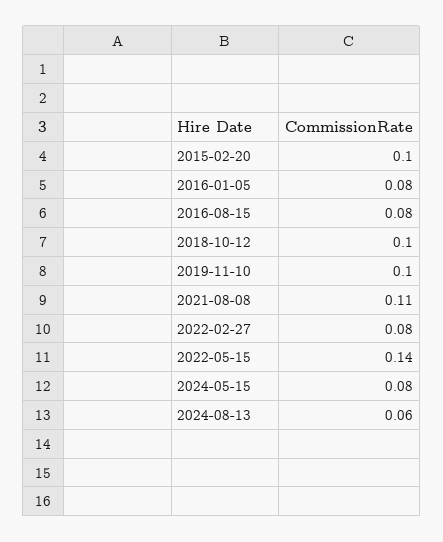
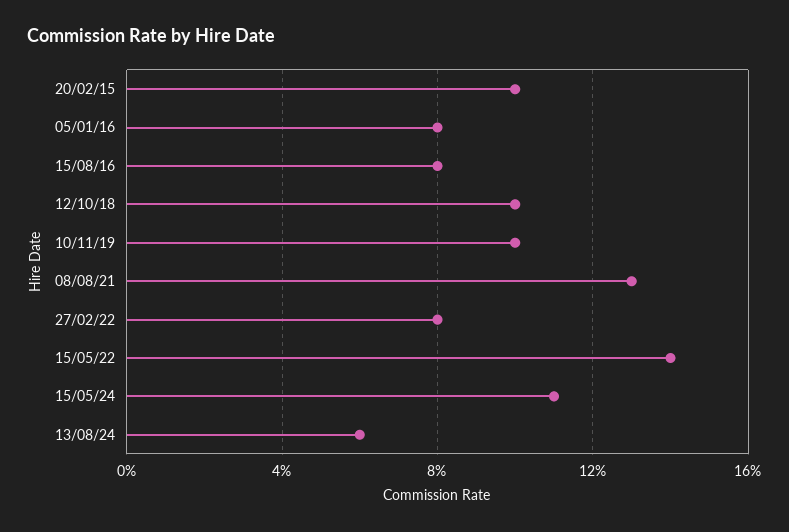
  {
    "2015-02-20": 0.1,
    "2016-01-05": 0.08,
    "2016-08-15": 0.08,
    "2018-10-12": 0.1,
    "2019-11-10": 0.1,
-   "2021-08-08": 0.11,
+   "2021-08-08": 0.13,
    "2022-02-27": 0.08,
    "2022-05-15": 0.14,
-   "2024-05-15": 0.08,
+   "2024-05-15": 0.11,
    "2024-08-13": 0.06
  }

